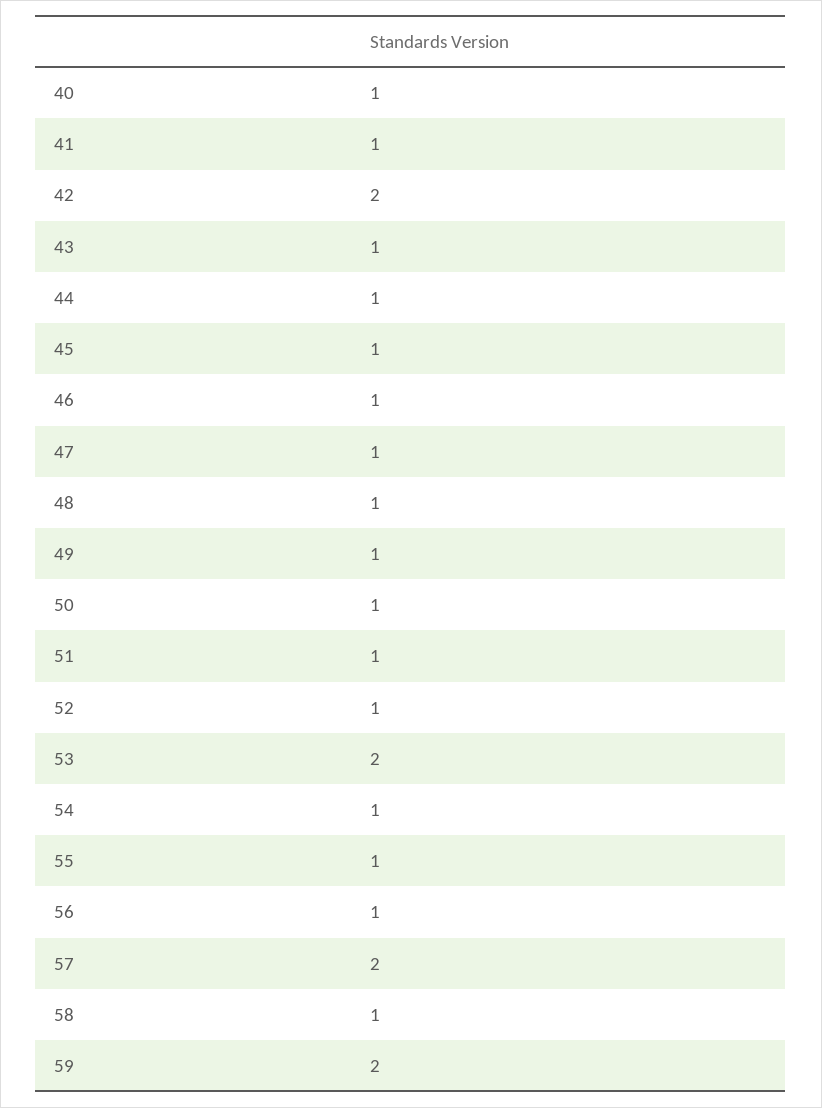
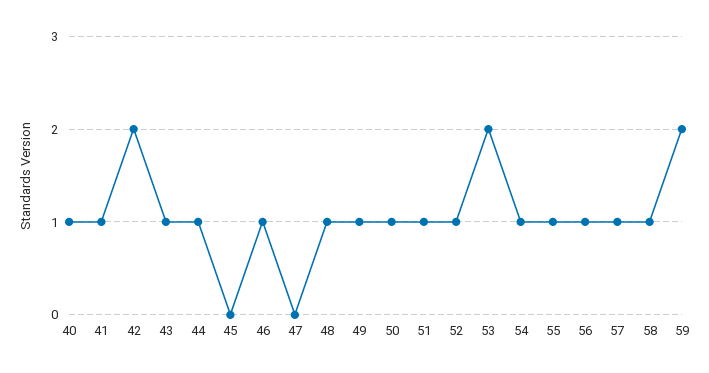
  {
    "40": 1,
    "41": 1,
    "42": 2,
    "43": 1,
    "44": 1,
-   "45": 1,
+   "45": 0,
    "46": 1,
-   "47": 1,
+   "47": 0,
    "48": 1,
    "49": 1,
    "50": 1,
    "51": 1,
    "52": 1,
    "53": 2,
    "54": 1,
    "55": 1,
    "56": 1,
-   "57": 2,
+   "57": 1,
    "58": 1,
    "59": 2
  }

